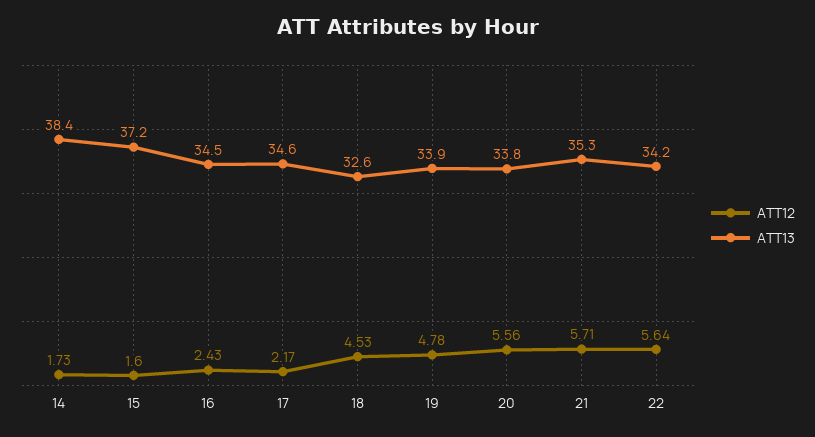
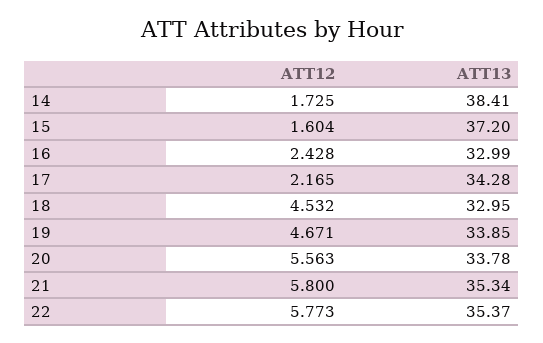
  {
    "ATT12": {
      "14": 1.725,
      "15": 1.604,
      "16": 2.428,
      "17": 2.165,
      "18": 4.532,
-     "19": 4.78,
+     "19": 4.671,
      "20": 5.563,
-     "21": 5.71,
+     "21": 5.8,
-     "22": 5.64
+     "22": 5.773
    },
    "ATT13": {
      "14": 38.41,
      "15": 37.2,
-     "16": 34.5,
+     "16": 32.99,
-     "17": 34.6,
+     "17": 34.28,
-     "18": 32.6,
+     "18": 32.95,
      "19": 33.85,
      "20": 33.78,
      "21": 35.34,
-     "22": 34.2
+     "22": 35.37
    }
  }

